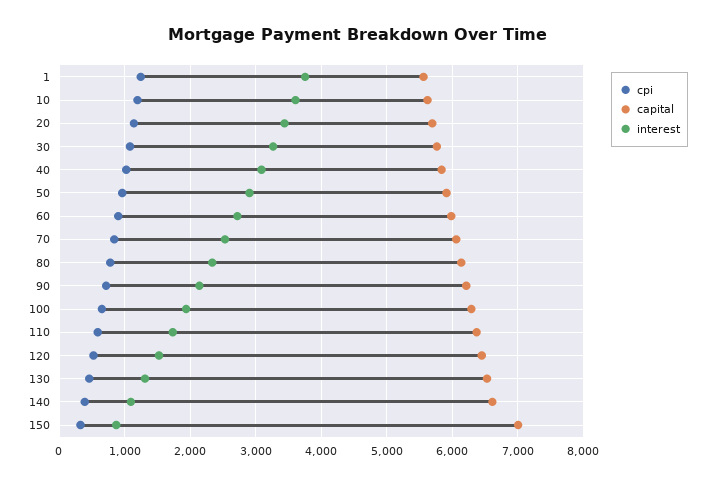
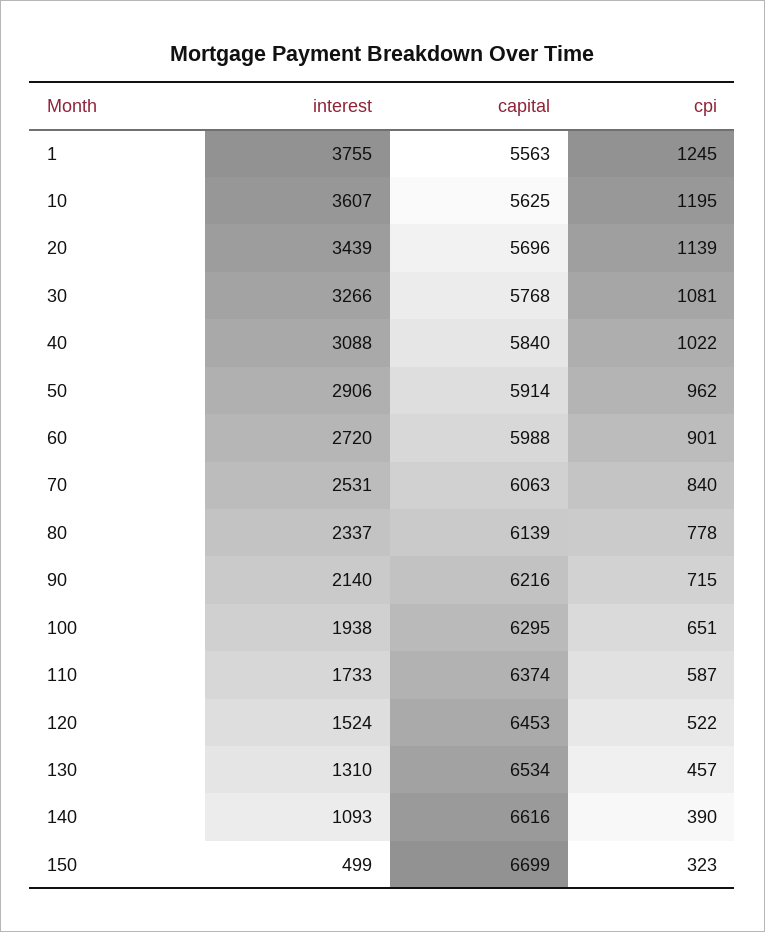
  {
    "cpi": {
      "1": 1245,
      "10": 1195,
      "20": 1139,
      "30": 1081,
      "40": 1022,
      "50": 962,
      "60": 901,
      "70": 840,
      "80": 778,
      "90": 715,
      "100": 651,
      "110": 587,
      "120": 522,
      "130": 457,
      "140": 390,
      "150": 323
    },
    "capital": {
      "1": 5563,
      "10": 5625,
      "20": 5696,
      "30": 5768,
      "40": 5840,
      "50": 5914,
      "60": 5988,
      "70": 6063,
      "80": 6139,
      "90": 6216,
      "100": 6295,
      "110": 6374,
      "120": 6453,
      "130": 6534,
      "140": 6616,
-     "150": 7000
+     "150": 6699
    },
    "interest": {
      "1": 3755,
      "10": 3607,
      "20": 3439,
      "30": 3266,
      "40": 3088,
      "50": 2906,
      "60": 2720,
      "70": 2531,
      "80": 2337,
      "90": 2140,
      "100": 1938,
      "110": 1733,
      "120": 1524,
      "130": 1310,
      "140": 1093,
-     "150": 900
+     "150": 499
    }
  }

